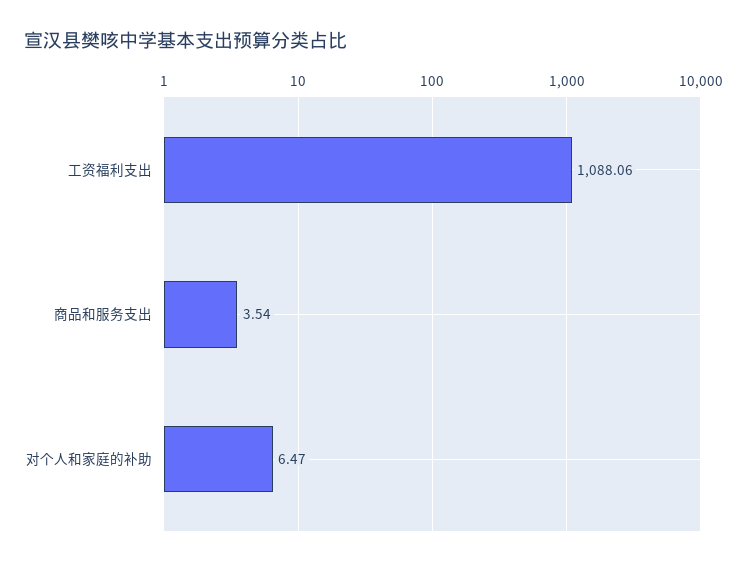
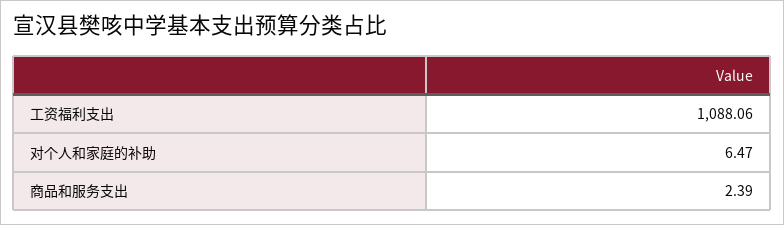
  {
    "工资福利支出": 1088.06,
-   "商品和服务支出": 3.54,
+   "商品和服务支出": 2.39,
    "对个人和家庭的补助": 6.47
  }

